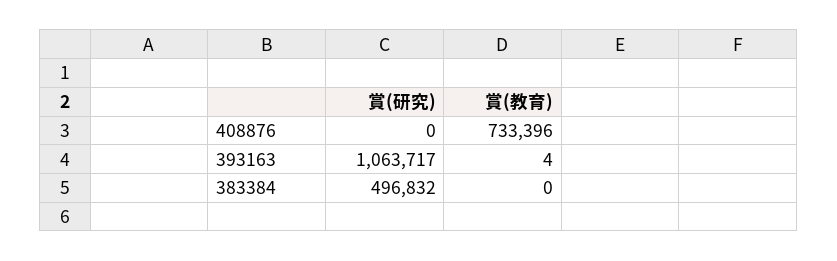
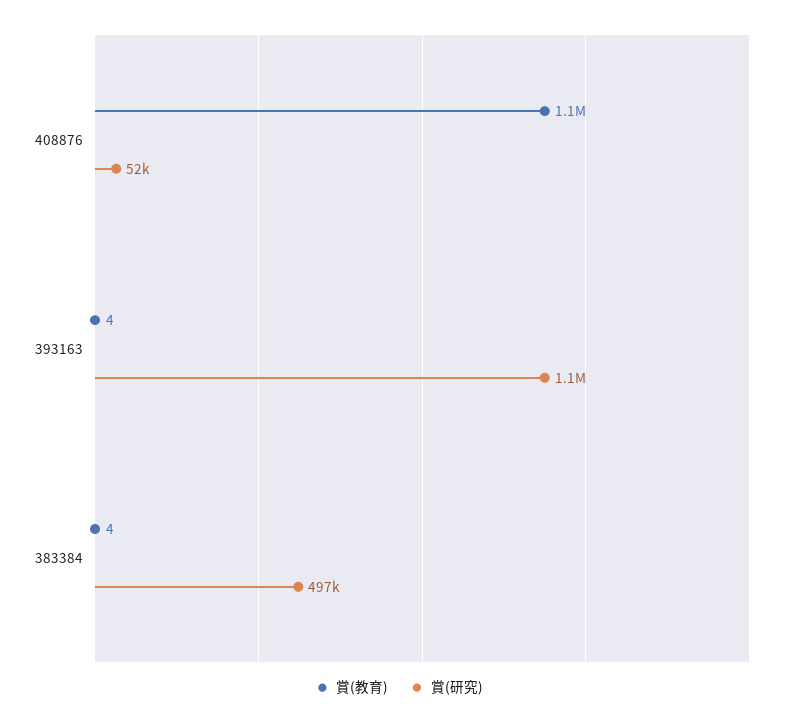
  {
    "賞(研究)": {
-     "408876": 0,
+     "408876": 52000,
      "393163": 1063717,
      "383384": 496832
    },
    "賞(教育)": {
-     "408876": 733396,
+     "408876": 1100000,
      "393163": 4,
-     "383384": 0
+     "383384": 4
    }
  }

